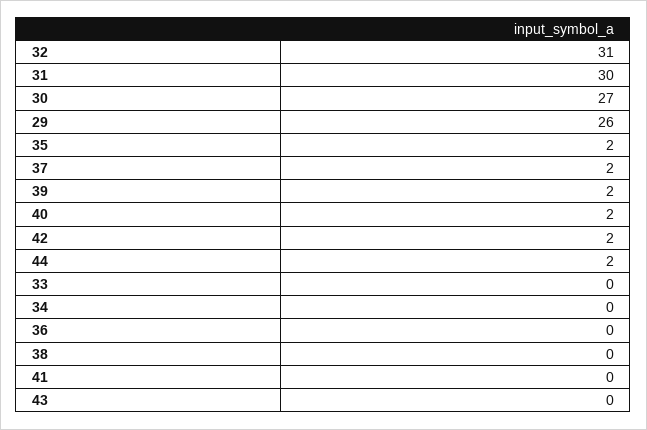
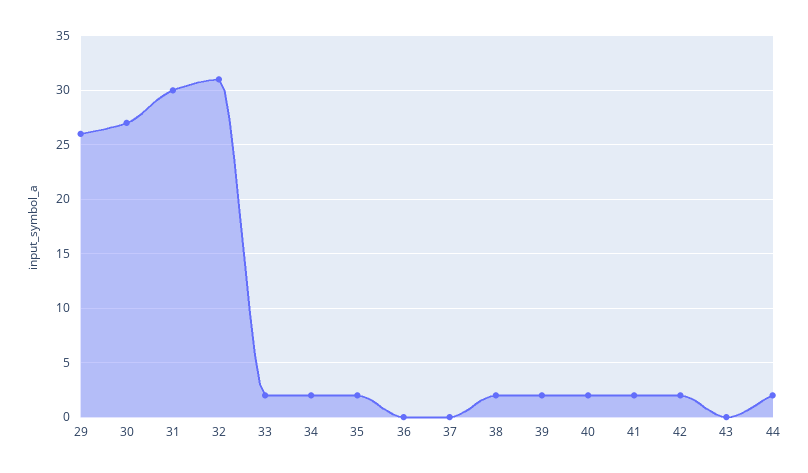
  {
    "32": 31,
    "31": 30,
    "30": 27,
    "29": 26,
    "35": 2,
-   "37": 2,
+   "37": 0,
    "39": 2,
    "40": 2,
    "42": 2,
    "44": 2,
-   "33": 0,
+   "33": 2,
-   "34": 0,
+   "34": 2,
    "36": 0,
-   "38": 0,
+   "38": 2,
-   "41": 0,
+   "41": 2,
    "43": 0
  }

